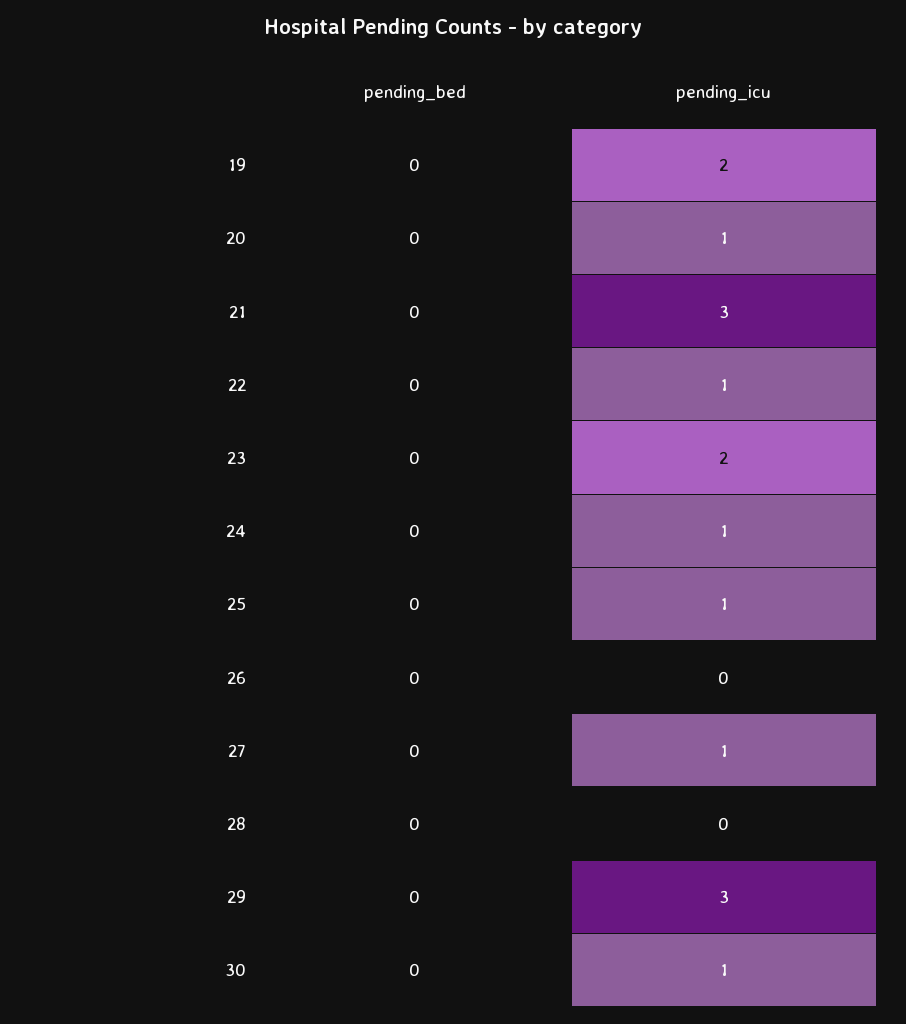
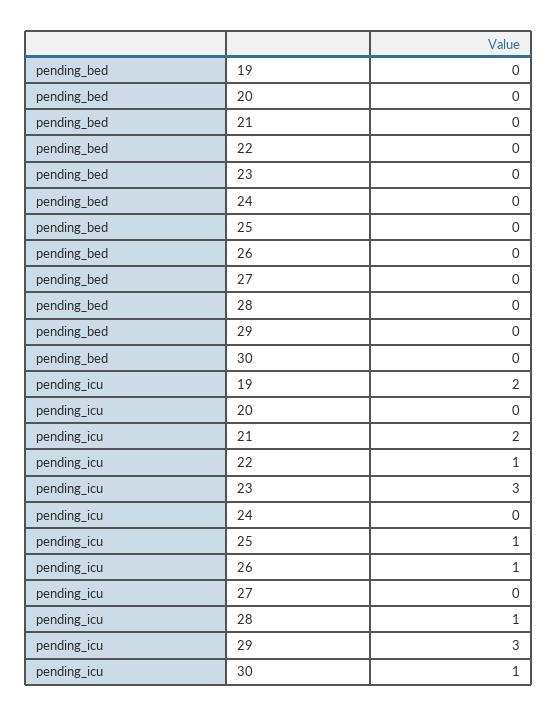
  {
    "pending_bed": {
      "19": 0,
      "20": 0,
      "21": 0,
      "22": 0,
      "23": 0,
      "24": 0,
      "25": 0,
      "26": 0,
      "27": 0,
      "28": 0,
      "29": 0,
      "30": 0
    },
    "pending_icu": {
      "19": 2,
-     "20": 1,
+     "20": 0,
-     "21": 3,
+     "21": 2,
      "22": 1,
-     "23": 2,
+     "23": 3,
-     "24": 1,
+     "24": 0,
      "25": 1,
-     "26": 0,
+     "26": 1,
-     "27": 1,
+     "27": 0,
-     "28": 0,
+     "28": 1,
      "29": 3,
      "30": 1
    }
  }

